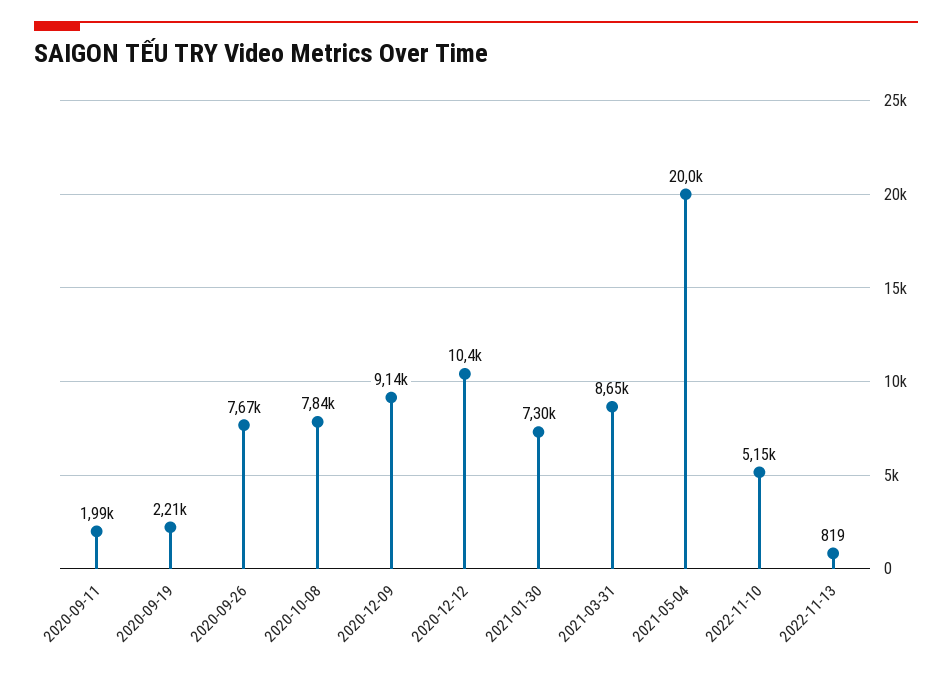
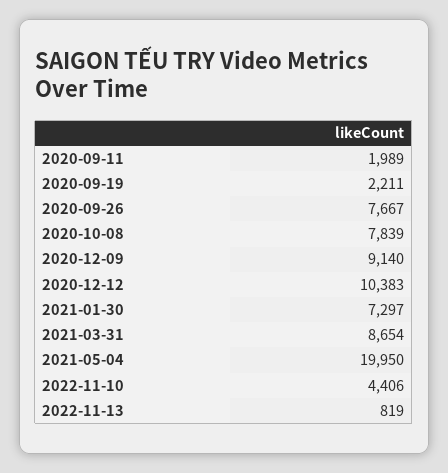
  {
    "2020-09-11": 1989,
    "2020-09-19": 2211,
    "2020-09-26": 7667,
    "2020-10-08": 7839,
    "2020-12-09": 9140,
    "2020-12-12": 10383,
    "2021-01-30": 7297,
    "2021-03-31": 8654,
    "2021-05-04": 19950,
-   "2022-11-10": 5150,
+   "2022-11-10": 4406,
    "2022-11-13": 819
  }

